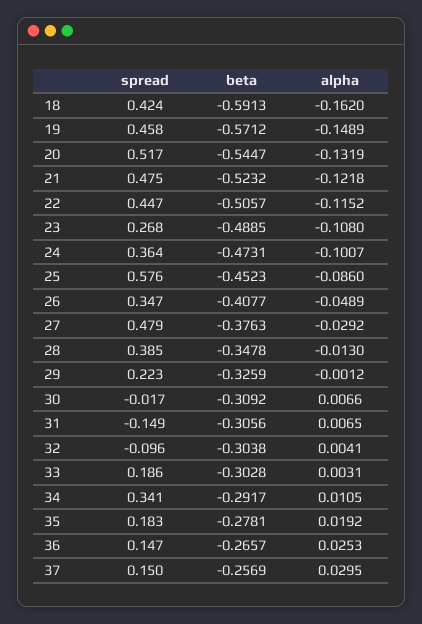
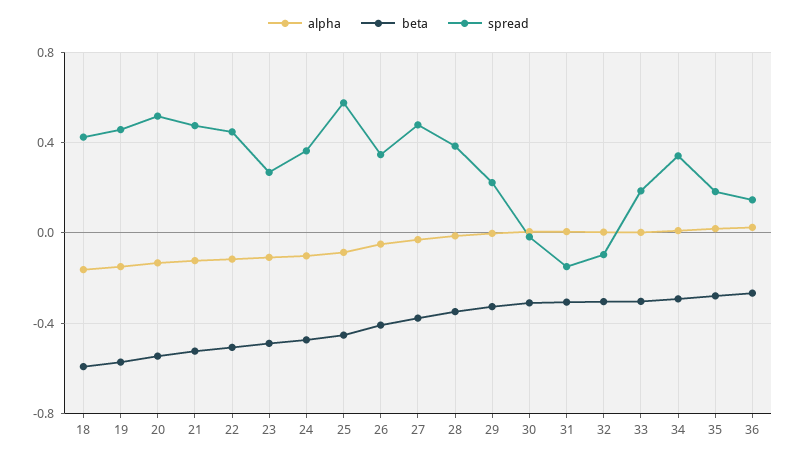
  {
    "spread": {
      "18": 0.424,
      "19": 0.458,
      "20": 0.517,
      "21": 0.475,
      "22": 0.447,
      "23": 0.268,
      "24": 0.364,
      "25": 0.576,
      "26": 0.347,
      "27": 0.479,
      "28": 0.385,
      "29": 0.223,
      "30": -0.017,
      "31": -0.149,
      "32": -0.096,
      "33": 0.186,
      "34": 0.341,
      "35": 0.183,
-     "36": 0.147,
+     "36": 0.147
-     "37": 0.15
    },
    "beta": {
      "18": -0.5913,
      "19": -0.5712,
      "20": -0.5447,
      "21": -0.5232,
      "22": -0.5057,
      "23": -0.4885,
      "24": -0.4731,
      "25": -0.4523,
      "26": -0.4077,
      "27": -0.3763,
      "28": -0.3478,
      "29": -0.3259,
      "30": -0.3092,
      "31": -0.3056,
      "32": -0.3038,
      "33": -0.3028,
      "34": -0.2917,
      "35": -0.2781,
-     "36": -0.2657,
+     "36": -0.2657
-     "37": -0.2569
    },
    "alpha": {
      "18": -0.162,
      "19": -0.1489,
      "20": -0.1319,
      "21": -0.1218,
      "22": -0.1152,
      "23": -0.108,
      "24": -0.1007,
      "25": -0.086,
      "26": -0.0489,
      "27": -0.0292,
      "28": -0.013,
      "29": -0.0012,
      "30": 0.0066,
      "31": 0.0065,
      "32": 0.0041,
      "33": 0.0031,
      "34": 0.0105,
      "35": 0.0192,
-     "36": 0.0253,
+     "36": 0.0253
-     "37": 0.0295
    }
  }

